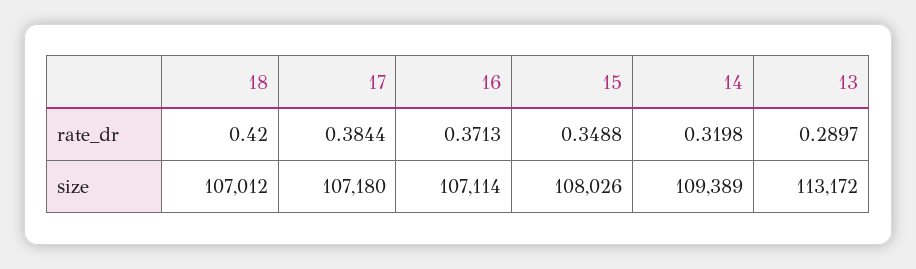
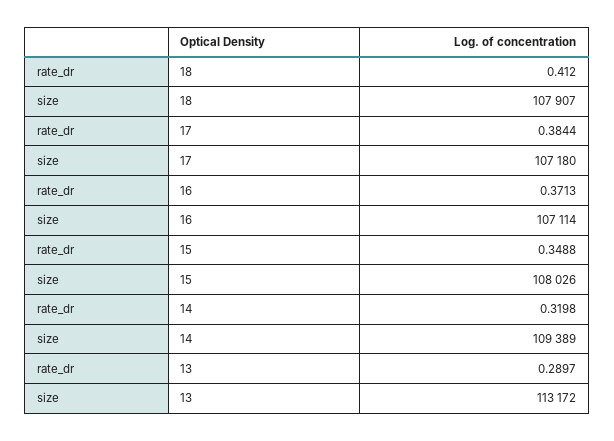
  {
    "18": {
-     "rate_dr": 0.42,
+     "rate_dr": 0.412,
-     "size": 107012
+     "size": 107907
    },
    "17": {
      "rate_dr": 0.3844,
      "size": 107180
    },
    "16": {
      "rate_dr": 0.3713,
      "size": 107114
    },
    "15": {
      "rate_dr": 0.3488,
      "size": 108026
    },
    "14": {
      "rate_dr": 0.3198,
      "size": 109389
    },
    "13": {
      "rate_dr": 0.2897,
      "size": 113172
    }
  }

